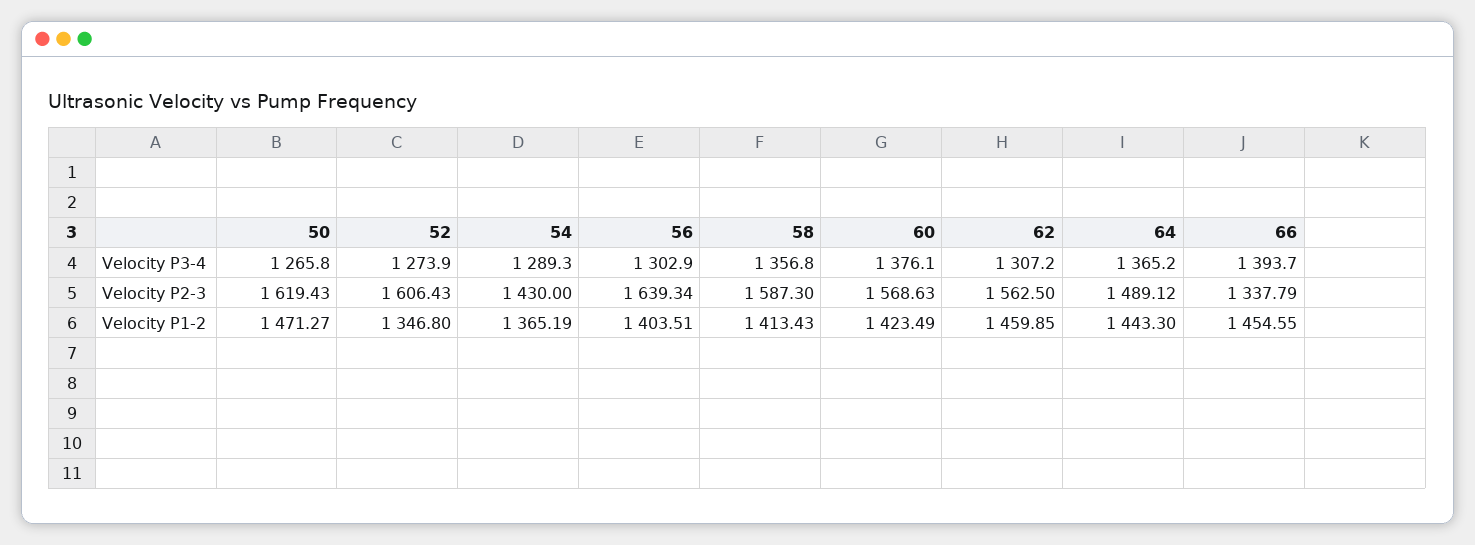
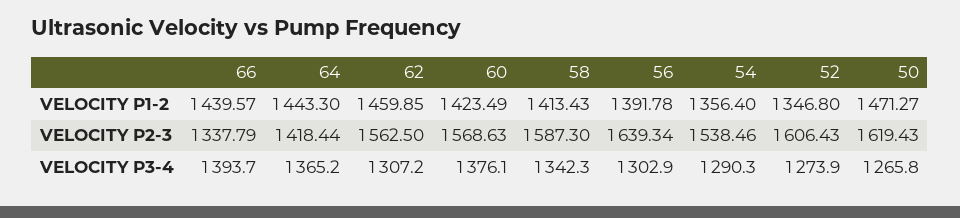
  {
    "50": {
      "Velocity P3-4": 1265.8,
      "Velocity P2-3": 1619.43,
      "Velocity P1-2": 1471.27
    },
    "52": {
      "Velocity P3-4": 1273.9,
      "Velocity P2-3": 1606.43,
      "Velocity P1-2": 1346.8
    },
    "54": {
-     "Velocity P3-4": 1289.3,
+     "Velocity P3-4": 1290.3,
-     "Velocity P2-3": 1430,
+     "Velocity P2-3": 1538.46,
-     "Velocity P1-2": 1365.19
+     "Velocity P1-2": 1356.4
    },
    "56": {
      "Velocity P3-4": 1302.9,
      "Velocity P2-3": 1639.34,
-     "Velocity P1-2": 1403.51
+     "Velocity P1-2": 1391.78
    },
    "58": {
-     "Velocity P3-4": 1356.8,
+     "Velocity P3-4": 1342.3,
      "Velocity P2-3": 1587.3,
      "Velocity P1-2": 1413.43
    },
    "60": {
      "Velocity P3-4": 1376.1,
      "Velocity P2-3": 1568.63,
      "Velocity P1-2": 1423.49
    },
    "62": {
      "Velocity P3-4": 1307.2,
      "Velocity P2-3": 1562.5,
      "Velocity P1-2": 1459.85
    },
    "64": {
      "Velocity P3-4": 1365.2,
-     "Velocity P2-3": 1489.12,
+     "Velocity P2-3": 1418.44,
      "Velocity P1-2": 1443.3
    },
    "66": {
      "Velocity P3-4": 1393.7,
      "Velocity P2-3": 1337.79,
-     "Velocity P1-2": 1454.55
+     "Velocity P1-2": 1439.57
    }
  }

